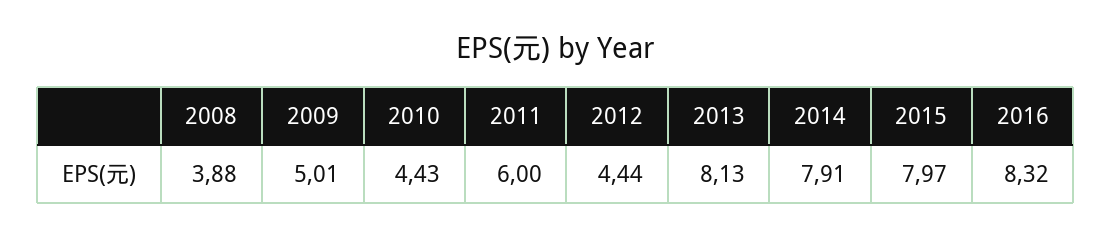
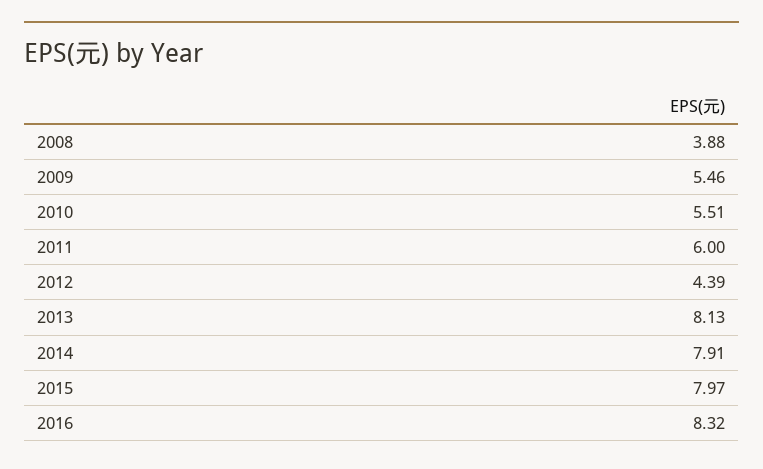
  {
    "2008": 3.88,
-   "2009": 5.01,
+   "2009": 5.46,
-   "2010": 4.43,
+   "2010": 5.51,
    "2011": 6,
-   "2012": 4.44,
+   "2012": 4.39,
    "2013": 8.13,
    "2014": 7.91,
    "2015": 7.97,
    "2016": 8.32
  }

